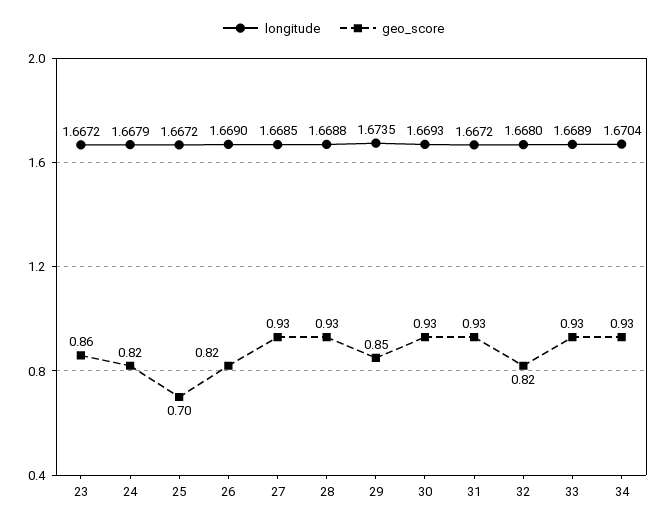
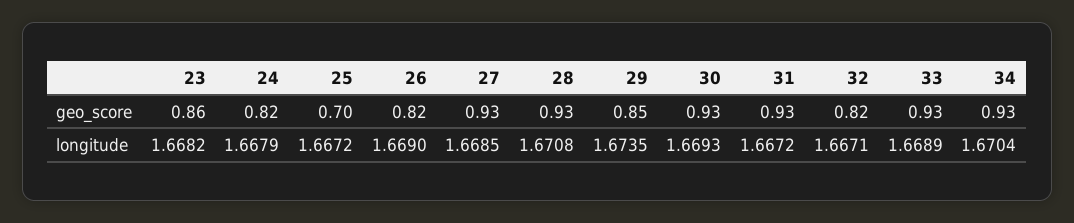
  {
    "longitude": {
-     "23": 1.6672,
+     "23": 1.6682,
      "24": 1.6679,
      "25": 1.6672,
      "26": 1.669,
      "27": 1.6685,
-     "28": 1.6688,
+     "28": 1.6708,
      "29": 1.6735,
      "30": 1.6693,
      "31": 1.6672,
-     "32": 1.668,
+     "32": 1.6671,
      "33": 1.6689,
      "34": 1.6704
    },
    "geo_score": {
      "23": 0.86,
      "24": 0.82,
      "25": 0.7,
      "26": 0.82,
      "27": 0.93,
      "28": 0.93,
      "29": 0.85,
      "30": 0.93,
      "31": 0.93,
      "32": 0.82,
      "33": 0.93,
      "34": 0.93
    }
  }

